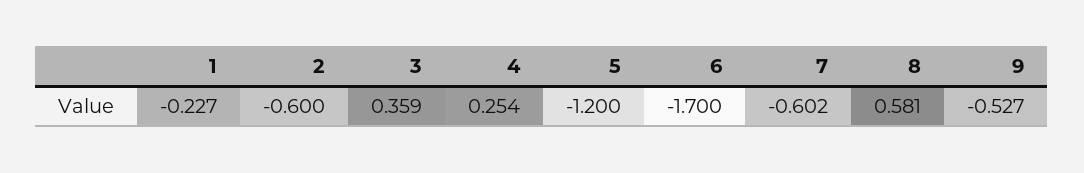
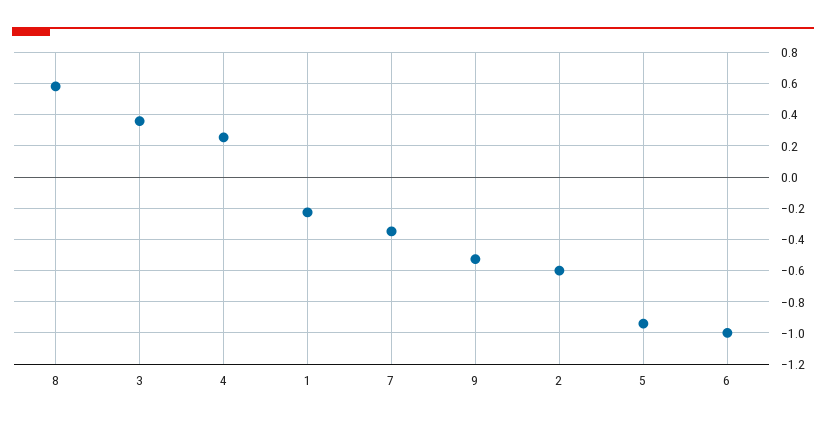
  {
    "1": -0.227,
    "2": -0.6,
    "3": 0.359,
    "4": 0.254,
-   "5": -1.2,
+   "5": -0.95,
-   "6": -1.7,
+   "6": -1,
-   "7": -0.602,
+   "7": -0.35,
    "8": 0.581,
    "9": -0.527
  }

